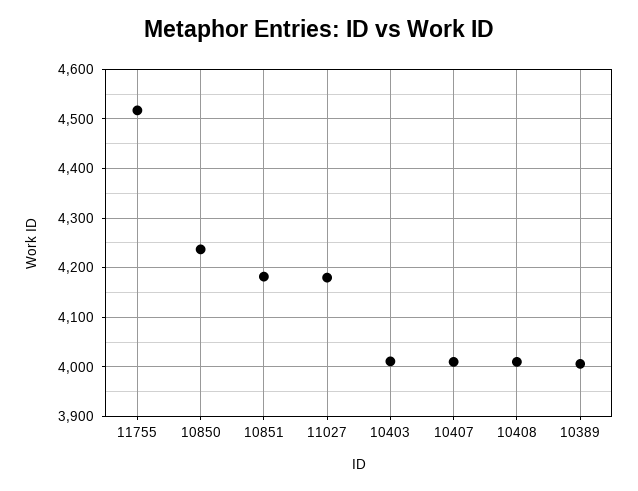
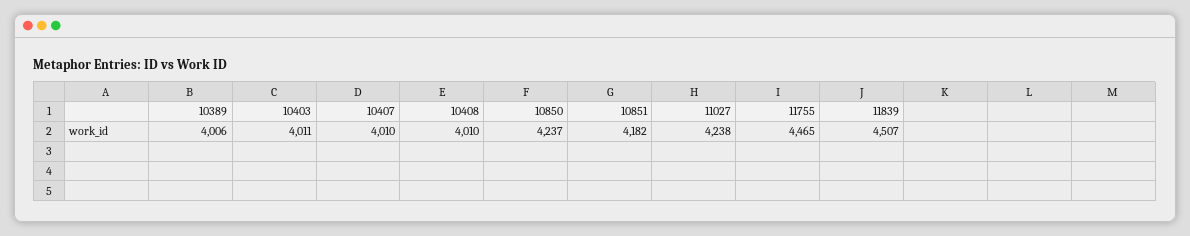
  {
-   "11755": 4520,
+   "11755": 4465,
    "10850": 4237,
    "10851": 4182,
-   "11027": 4180,
+   "11027": 4238,
    "10403": 4011,
    "10407": 4010,
    "10408": 4010,
-   "10389": 4006
+   "10389": 4006,
+   "11839": 4507
  }

